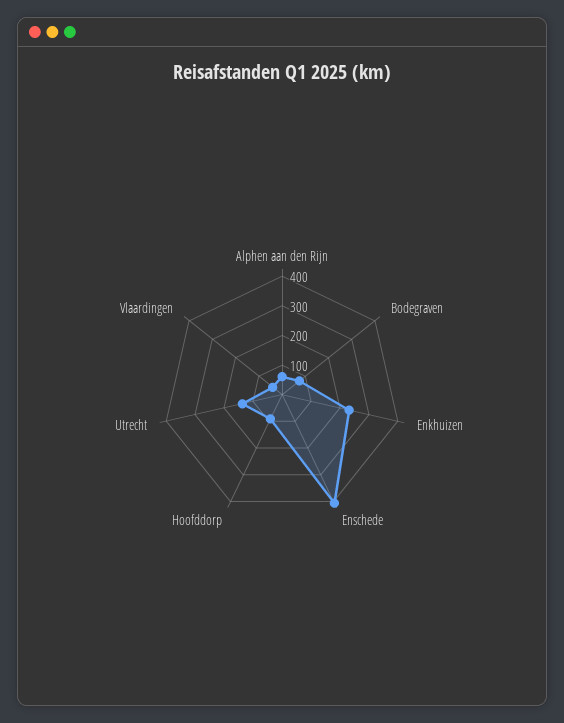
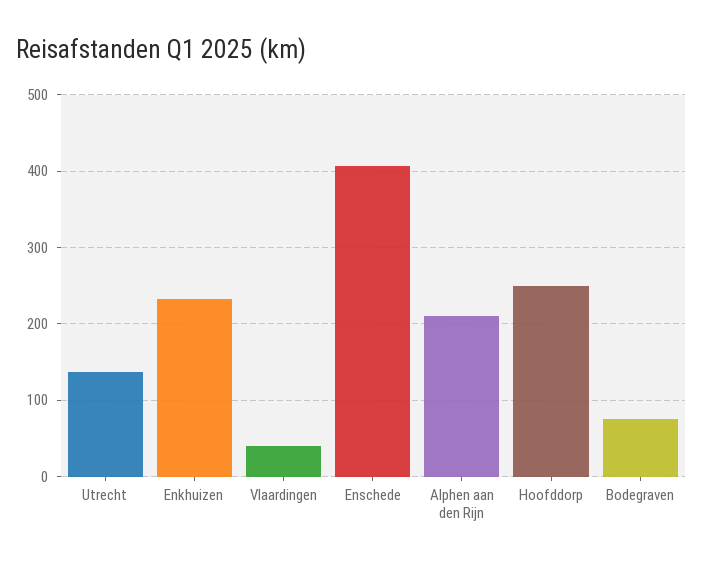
  {
-   "Alphen aan den Rijn": 50,
+   "Alphen aan den Rijn": 210,
    "Bodegraven": 80,
    "Enkhuizen": 230,
    "Enschede": 410,
-   "Hoofddorp": 100,
+   "Hoofddorp": 250,
    "Utrecht": 140,
    "Vlaardingen": 40
  }

